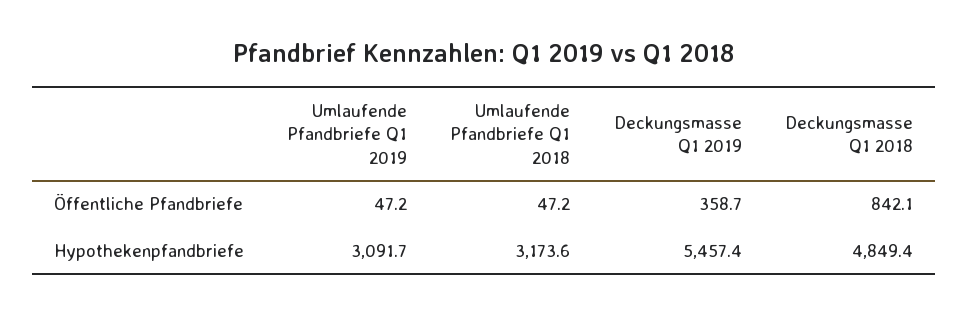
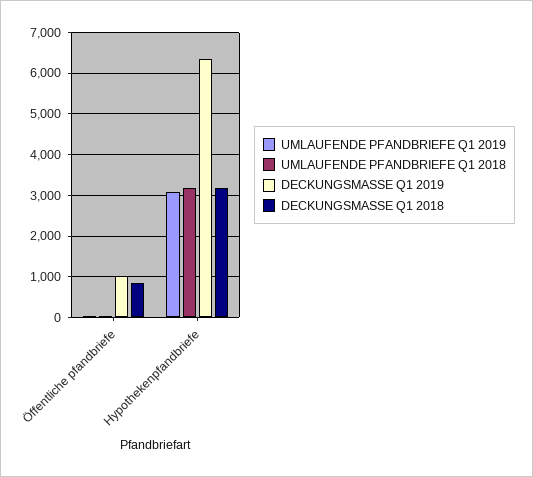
  {
    "Umlaufende Pfandbriefe Q1 2019": {
      "Öffentliche Pfandbriefe": 47.2,
      "Hypothekenpfandbriefe": 3091.7
    },
    "Umlaufende Pfandbriefe Q1 2018": {
      "Öffentliche Pfandbriefe": 47.2,
      "Hypothekenpfandbriefe": 3173.6
    },
    "Deckungsmasse Q1 2019": {
-     "Öffentliche Pfandbriefe": 358.7,
+     "Öffentliche Pfandbriefe": 1000,
-     "Hypothekenpfandbriefe": 5457.4
+     "Hypothekenpfandbriefe": 6400
    },
    "Deckungsmasse Q1 2018": {
      "Öffentliche Pfandbriefe": 842.1,
-     "Hypothekenpfandbriefe": 4849.4
+     "Hypothekenpfandbriefe": 3200
    }
  }

